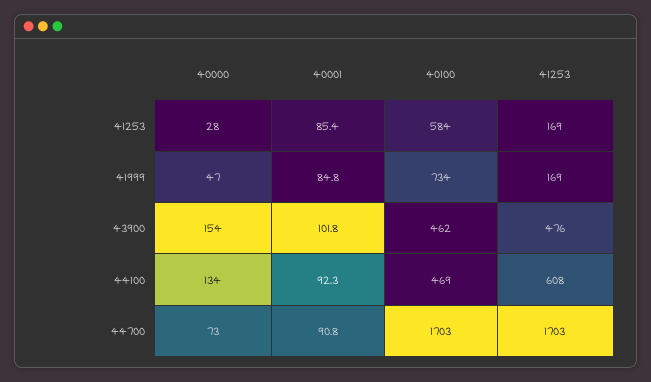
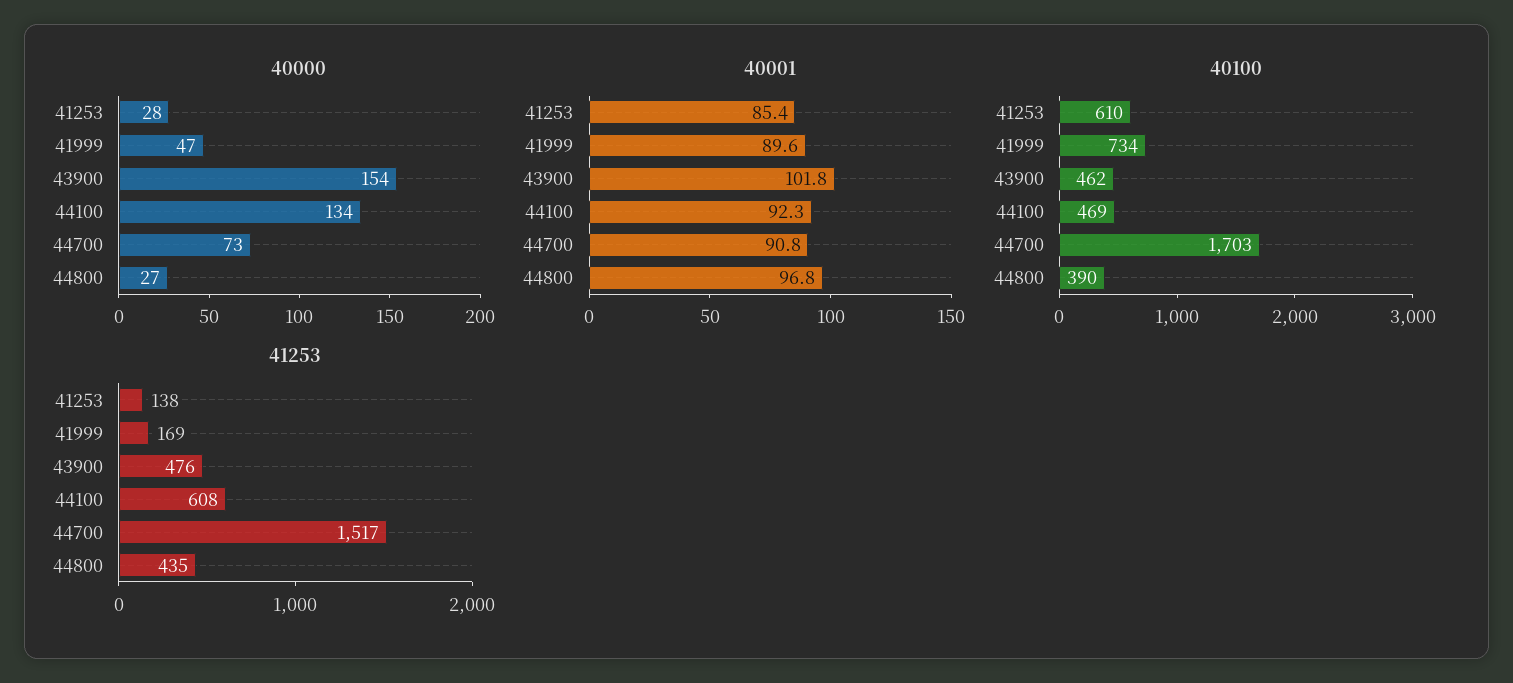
  {
    "40000": {
      "41253": 28,
      "41999": 47,
      "43900": 154,
      "44100": 134,
-     "44700": 73
+     "44700": 73,
+     "44800": 27
    },
    "40001": {
      "41253": 85.4,
-     "41999": 84.8,
+     "41999": 89.6,
      "43900": 101.8,
      "44100": 92.3,
-     "44700": 90.8
+     "44700": 90.8,
+     "44800": 96.8
    },
    "40100": {
-     "41253": 584,
+     "41253": 610,
      "41999": 734,
      "43900": 462,
      "44100": 469,
-     "44700": 1703
+     "44700": 1703,
+     "44800": 390
    },
    "41253": {
-     "41253": 169,
+     "41253": 138,
      "41999": 169,
      "43900": 476,
      "44100": 608,
-     "44700": 1703
+     "44700": 1517,
+     "44800": 435
    }
  }

